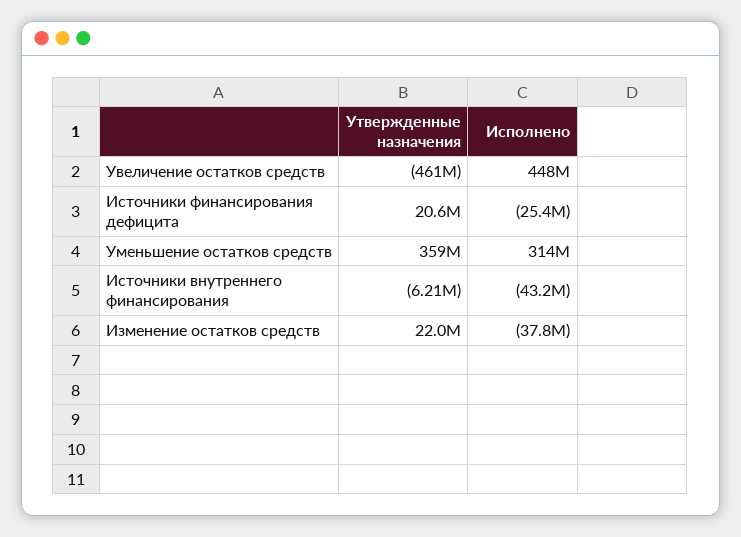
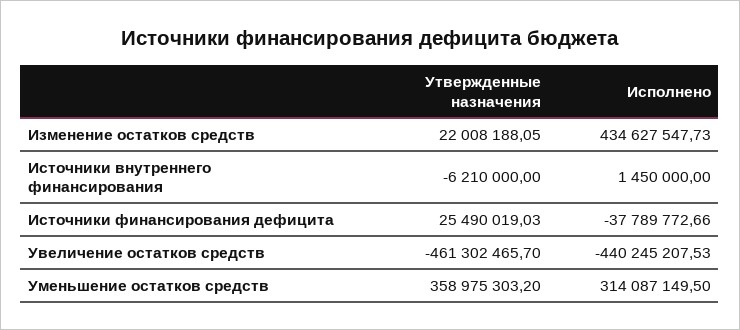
  {
    "Утвержденные назначения": {
      "Увеличение остатков средств": -461302465.7,
-     "Источники финансирования дефицита": 20600000,
+     "Источники финансирования дефицита": 25490019.03,
      "Уменьшение остатков средств": 358975303.2,
      "Источники внутреннего финансирования": -6210000,
      "Изменение остатков средств": 22008188.05
    },
    "Исполнено": {
-     "Увеличение остатков средств": 448000000,
+     "Увеличение остатков средств": -440245207.53,
-     "Источники финансирования дефицита": -25400000,
+     "Источники финансирования дефицита": -37789772.66,
      "Уменьшение остатков средств": 314087149.5,
-     "Источники внутреннего финансирования": -43200000,
+     "Источники внутреннего финансирования": 1450000,
-     "Изменение остатков средств": -37800000
+     "Изменение остатков средств": 434627547.73
    }
  }

